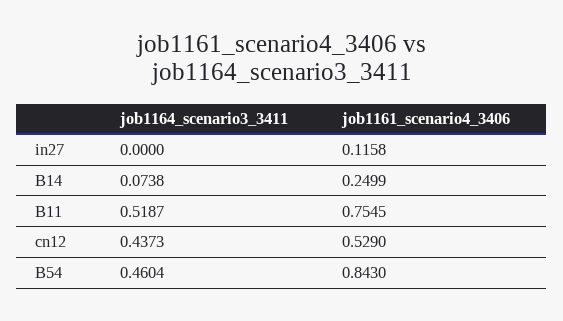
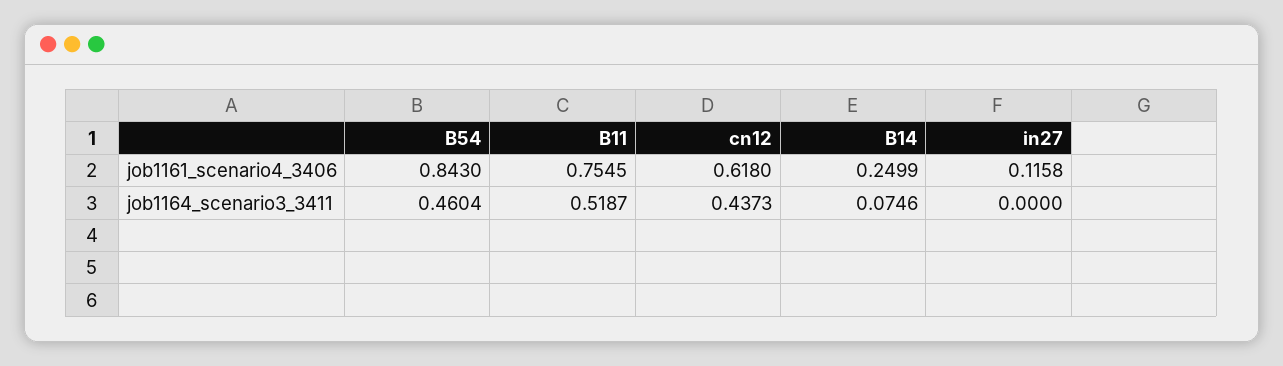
  {
    "job1164_scenario3_3411": {
      "in27": 0,
-     "B14": 0.0738,
+     "B14": 0.0746,
      "B11": 0.5187,
      "cn12": 0.4373,
      "B54": 0.4604
    },
    "job1161_scenario4_3406": {
      "in27": 0.1158,
      "B14": 0.2499,
      "B11": 0.7545,
-     "cn12": 0.529,
+     "cn12": 0.618,
      "B54": 0.843
    }
  }

